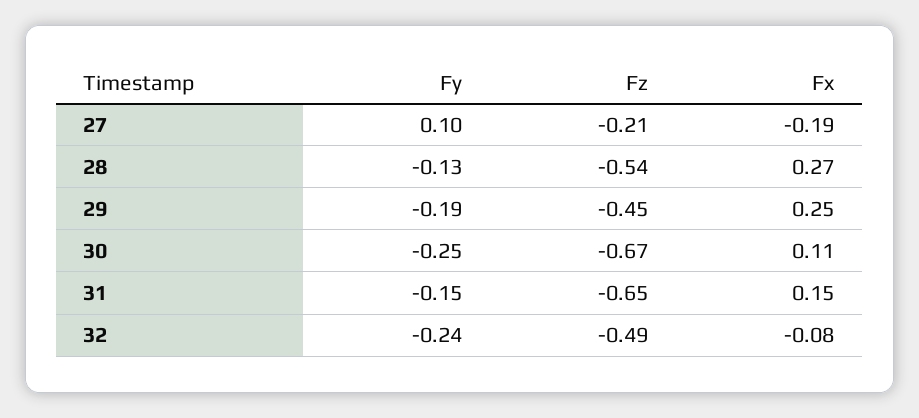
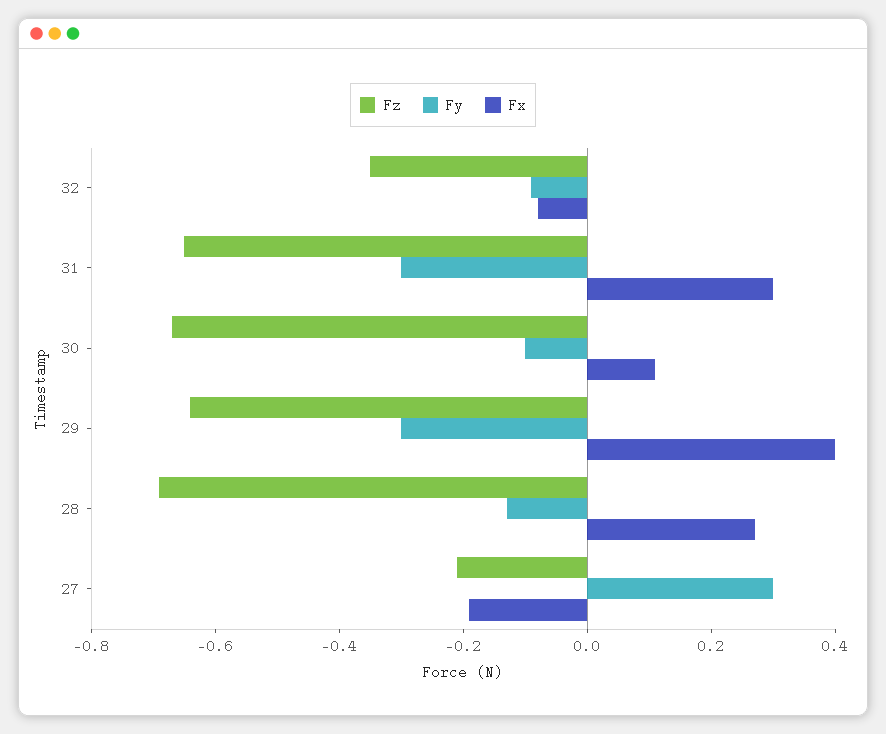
  {
    "Fy": {
-     "27": 0.1,
+     "27": 0.3,
      "28": -0.13,
-     "29": -0.19,
+     "29": -0.3,
-     "30": -0.25,
+     "30": -0.1,
-     "31": -0.15,
+     "31": -0.3,
-     "32": -0.24
+     "32": -0.1
    },
    "Fz": {
      "27": -0.21,
-     "28": -0.54,
+     "28": -0.7,
-     "29": -0.45,
+     "29": -0.65,
      "30": -0.67,
      "31": -0.65,
-     "32": -0.49
+     "32": -0.35
    },
    "Fx": {
      "27": -0.19,
      "28": 0.27,
-     "29": 0.25,
+     "29": 0.4,
      "30": 0.11,
-     "31": 0.15,
+     "31": 0.3,
      "32": -0.08
    }
  }

